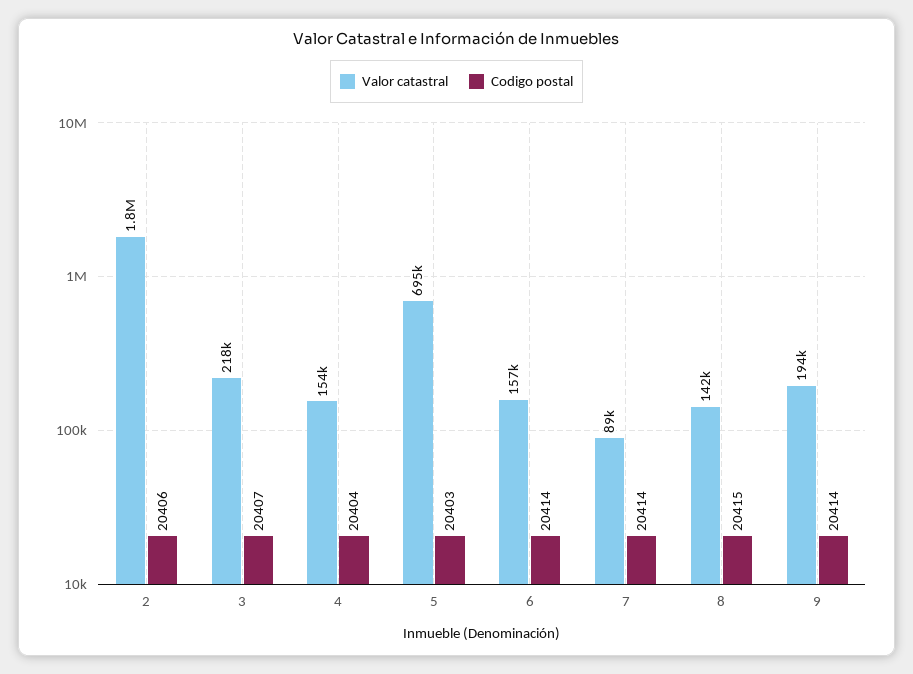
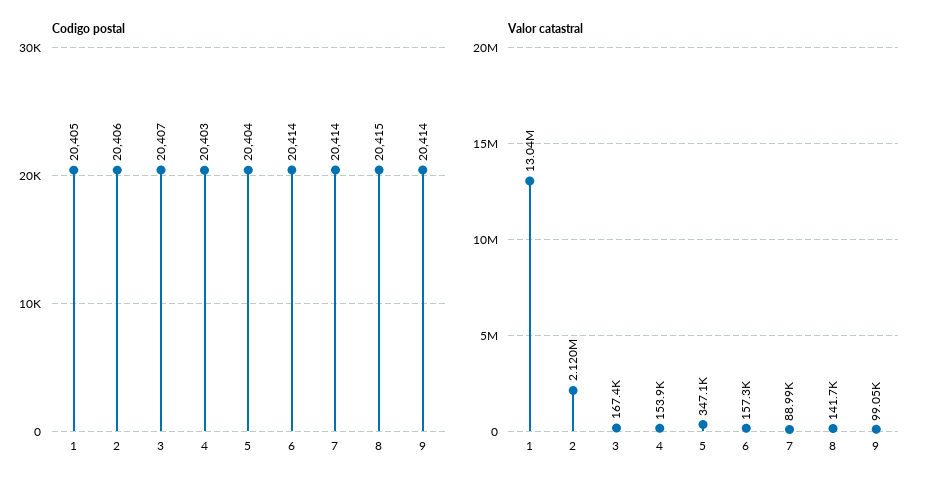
  {
    "Valor catastral": {
-     "2": 1800000,
+     "2": 2120000,
-     "3": 218000,
+     "3": 167400,
      "4": 153900,
-     "5": 695000,
+     "5": 347100,
      "6": 157300,
      "7": 88990,
      "8": 141700,
-     "9": 194000
+     "9": 99050,
+     "1": 13040000
    },
    "Codigo postal": {
      "2": 20406,
      "3": 20407,
-     "4": 20404,
+     "4": 20403,
-     "5": 20403,
+     "5": 20404,
      "6": 20414,
      "7": 20414,
      "8": 20415,
-     "9": 20414
+     "9": 20414,
+     "1": 20405
    }
  }

